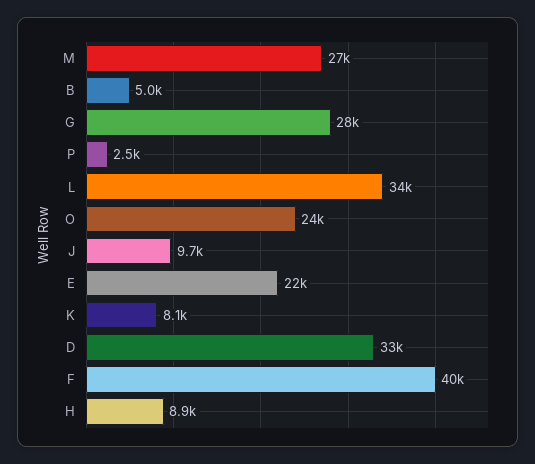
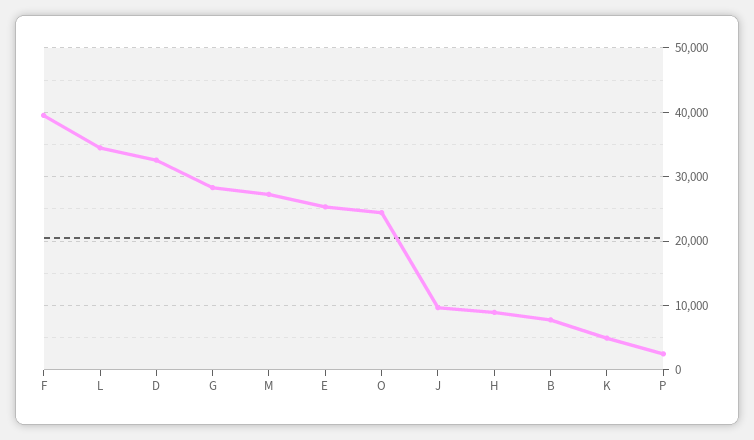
  {
    "M": 27000,
-   "B": 5000,
+   "B": 8000,
    "G": 28000,
    "P": 2500,
    "L": 34000,
    "O": 24000,
    "J": 9700,
-   "E": 22000,
+   "E": 25000,
-   "K": 8100,
+   "K": 5000,
    "D": 33000,
    "F": 40000,
    "H": 8900
  }

